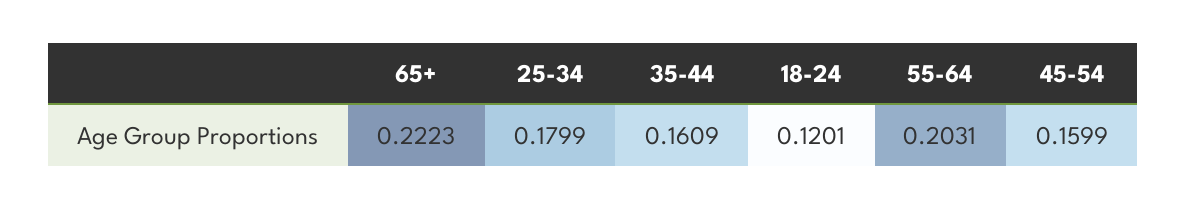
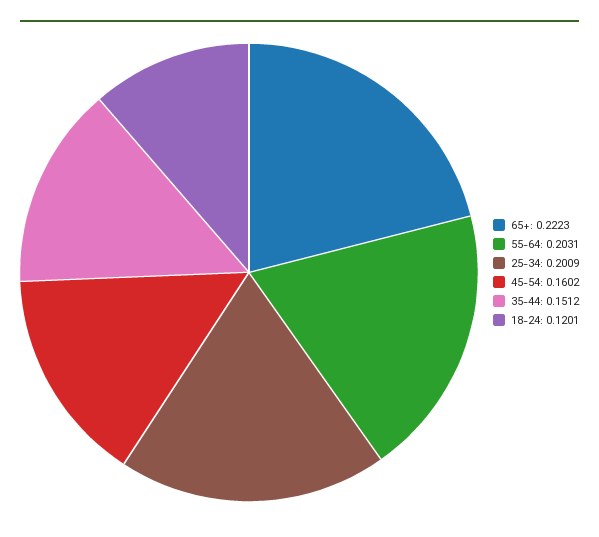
  {
    "65+": 0.2223,
-   "25-34": 0.1799,
+   "25-34": 0.2009,
-   "35-44": 0.1609,
+   "35-44": 0.1512,
    "18-24": 0.1201,
    "55-64": 0.2031,
-   "45-54": 0.1599
+   "45-54": 0.1602
  }

